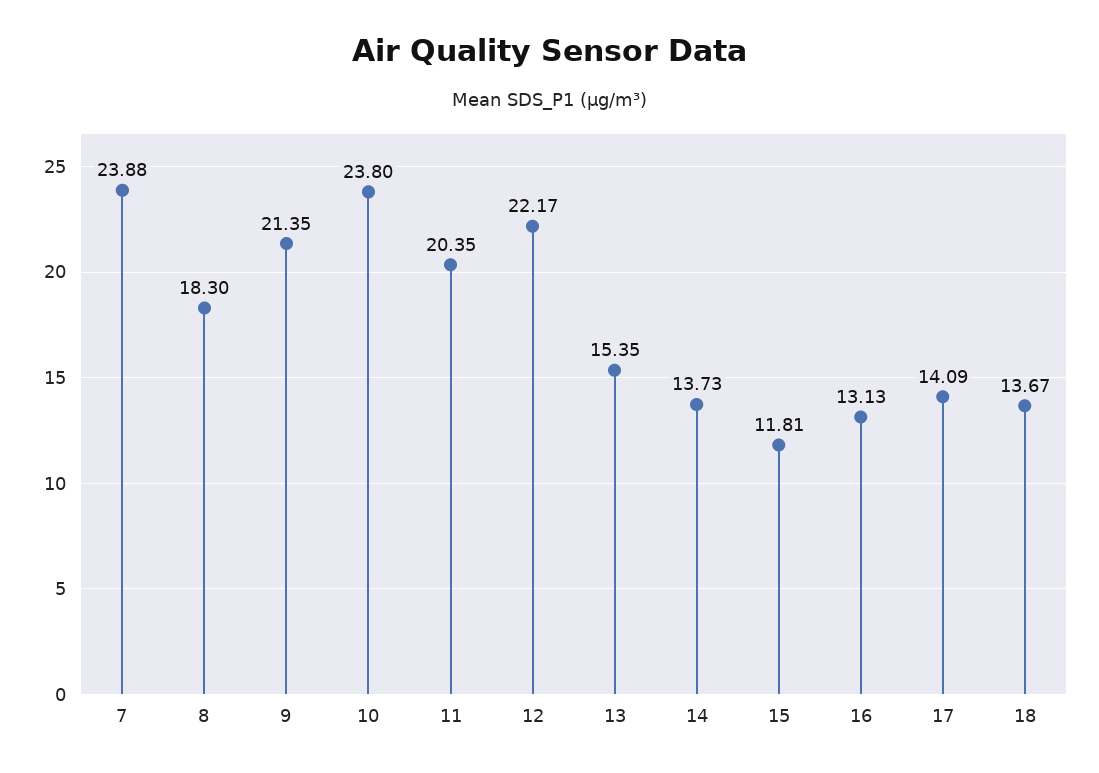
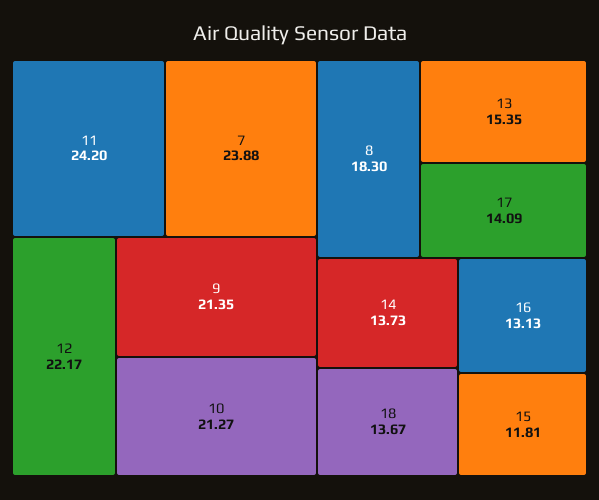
  {
    "7": 23.88,
    "8": 18.3,
    "9": 21.35,
-   "10": 23.8,
+   "10": 21.27,
-   "11": 20.35,
+   "11": 24.2,
    "12": 22.17,
    "13": 15.35,
    "14": 13.73,
    "15": 11.81,
    "16": 13.13,
    "17": 14.09,
    "18": 13.67
  }

